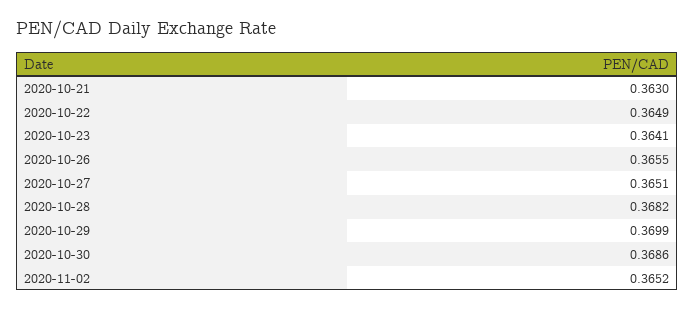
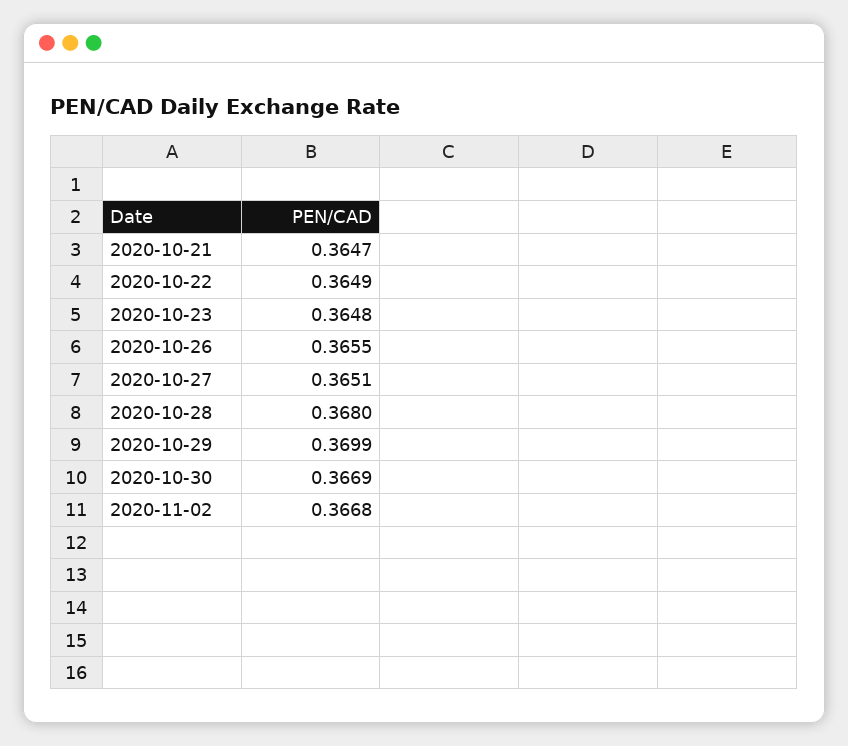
  {
-   "2020-10-21": 0.363,
+   "2020-10-21": 0.3647,
    "2020-10-22": 0.3649,
-   "2020-10-23": 0.3641,
+   "2020-10-23": 0.3648,
    "2020-10-26": 0.3655,
    "2020-10-27": 0.3651,
-   "2020-10-28": 0.3682,
+   "2020-10-28": 0.368,
    "2020-10-29": 0.3699,
-   "2020-10-30": 0.3686,
+   "2020-10-30": 0.3669,
-   "2020-11-02": 0.3652
+   "2020-11-02": 0.3668
  }

